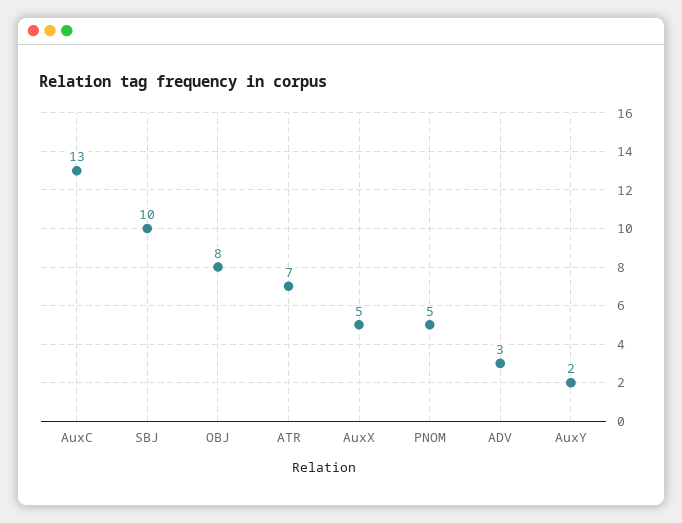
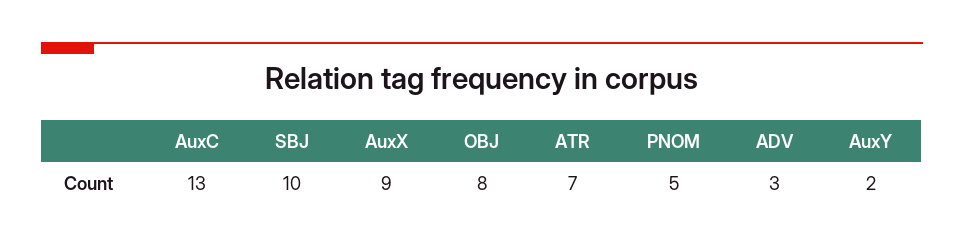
  {
    "AuxC": 13,
    "SBJ": 10,
    "OBJ": 8,
    "ATR": 7,
-   "AuxX": 5,
+   "AuxX": 9,
    "PNOM": 5,
    "ADV": 3,
    "AuxY": 2
  }

